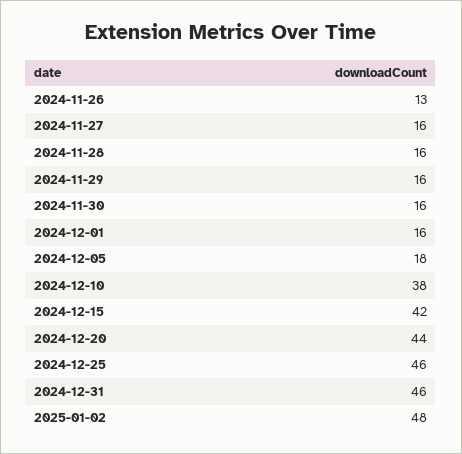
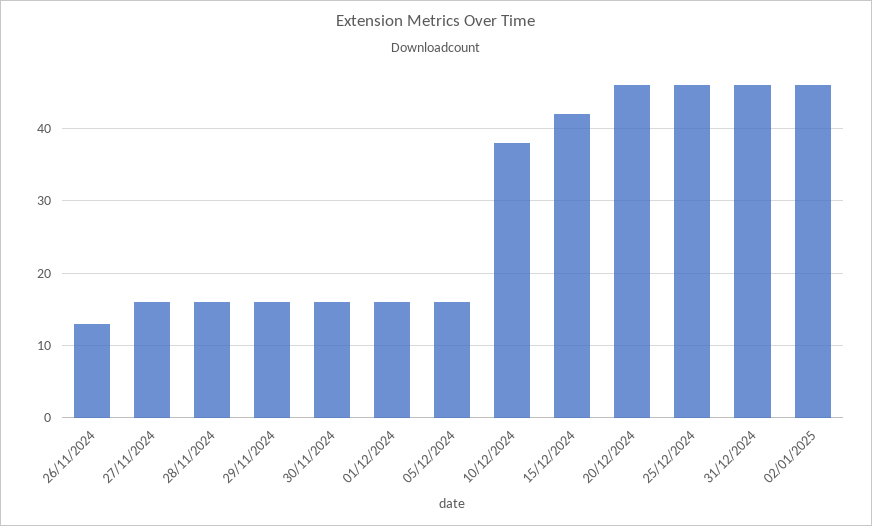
  {
    "2024-11-26": 13,
    "2024-11-27": 16,
    "2024-11-28": 16,
    "2024-11-29": 16,
    "2024-11-30": 16,
    "2024-12-01": 16,
-   "2024-12-05": 18,
+   "2024-12-05": 16,
    "2024-12-10": 38,
    "2024-12-15": 42,
-   "2024-12-20": 44,
+   "2024-12-20": 46,
    "2024-12-25": 46,
    "2024-12-31": 46,
-   "2025-01-02": 48
+   "2025-01-02": 46
  }

